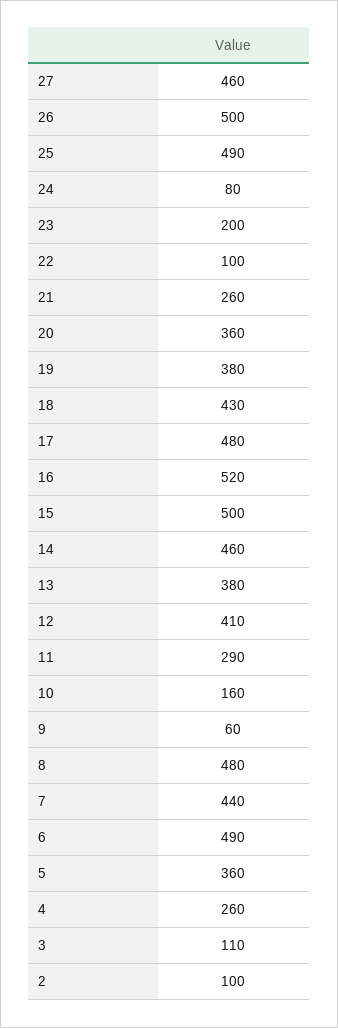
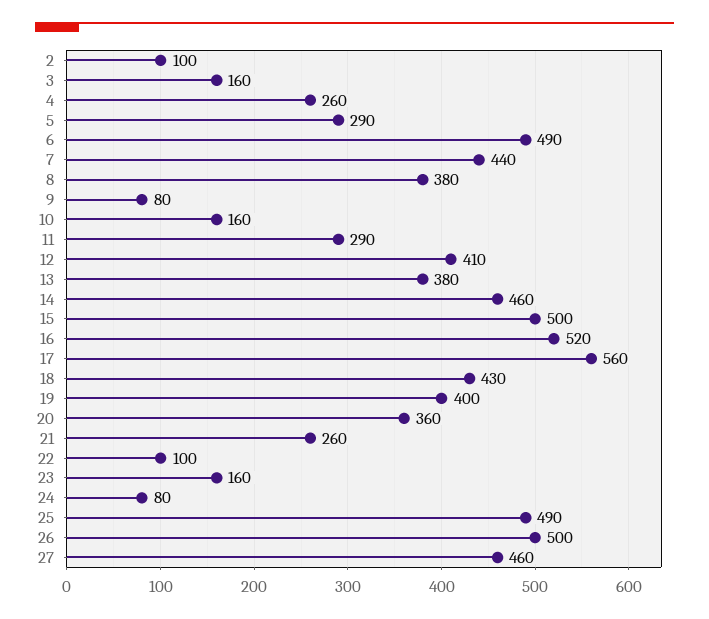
  {
    "27": 460,
    "26": 500,
    "25": 490,
    "24": 80,
-   "23": 200,
+   "23": 160,
    "22": 100,
    "21": 260,
    "20": 360,
-   "19": 380,
+   "19": 400,
    "18": 430,
-   "17": 480,
+   "17": 560,
    "16": 520,
    "15": 500,
    "14": 460,
    "13": 380,
    "12": 410,
    "11": 290,
    "10": 160,
-   "9": 60,
+   "9": 80,
-   "8": 480,
+   "8": 380,
    "7": 440,
    "6": 490,
-   "5": 360,
+   "5": 290,
    "4": 260,
-   "3": 110,
+   "3": 160,
    "2": 100
  }

